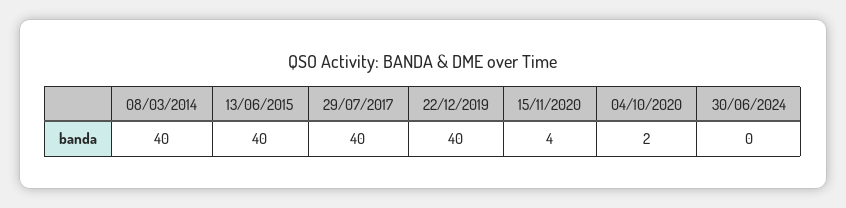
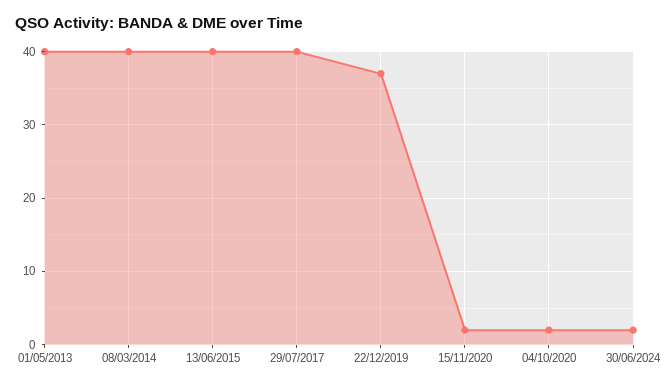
  {
    "08/03/2014": 40,
    "13/06/2015": 40,
    "29/07/2017": 40,
-   "22/12/2019": 40,
+   "22/12/2019": 37,
-   "15/11/2020": 4,
+   "15/11/2020": 2,
    "04/10/2020": 2,
-   "30/06/2024": 0
+   "30/06/2024": 2,
+   "01/05/2013": 40
  }

